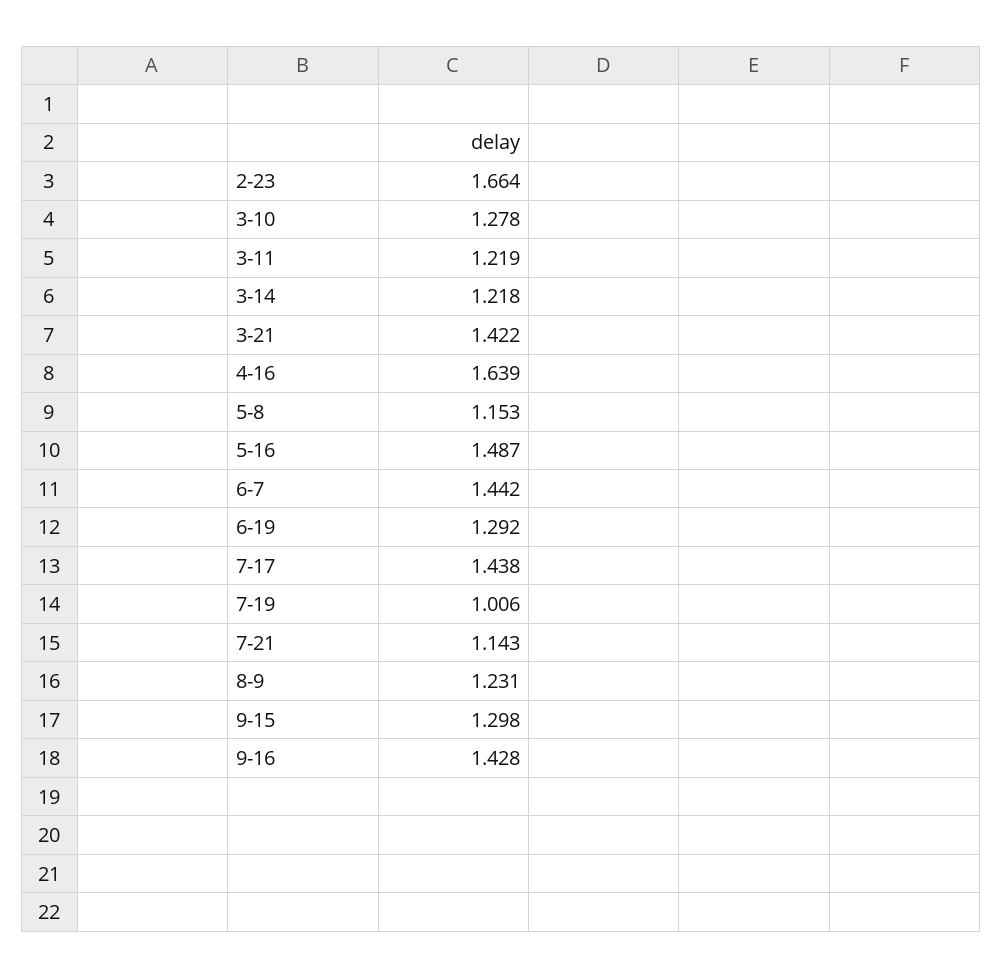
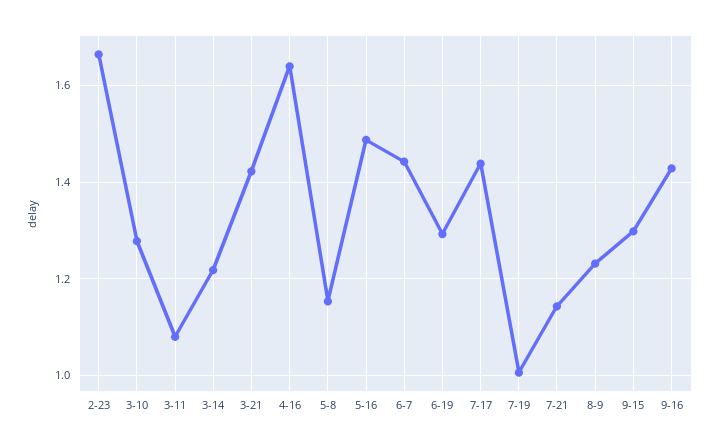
  {
    "2-23": 1.664,
    "3-10": 1.278,
-   "3-11": 1.219,
+   "3-11": 1.08,
    "3-14": 1.218,
    "3-21": 1.422,
    "4-16": 1.639,
    "5-8": 1.153,
    "5-16": 1.487,
    "6-7": 1.442,
    "6-19": 1.292,
    "7-17": 1.438,
    "7-19": 1.006,
    "7-21": 1.143,
    "8-9": 1.231,
    "9-15": 1.298,
    "9-16": 1.428
  }

